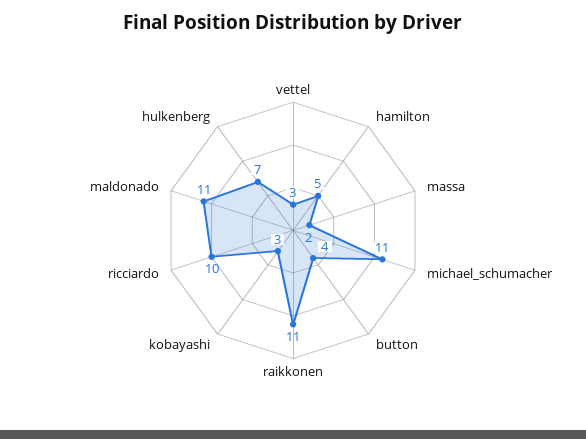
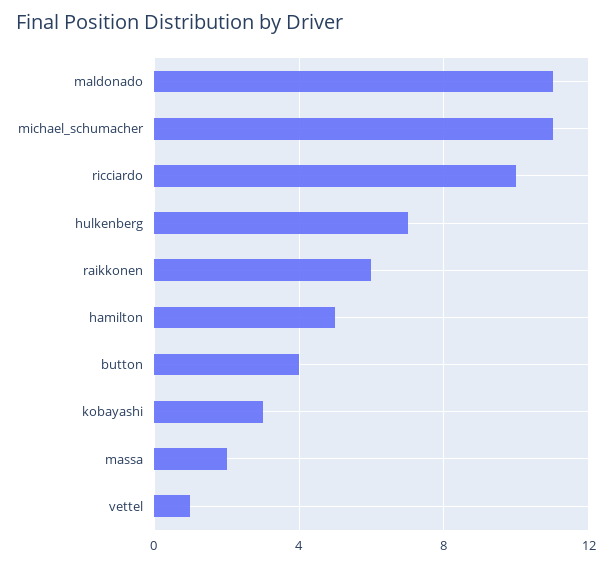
  {
-   "vettel": 3,
+   "vettel": 1,
    "hamilton": 5,
    "massa": 2,
    "michael_schumacher": 11,
    "button": 4,
-   "raikkonen": 11,
+   "raikkonen": 6,
    "kobayashi": 3,
    "ricciardo": 10,
    "maldonado": 11,
    "hulkenberg": 7
  }

